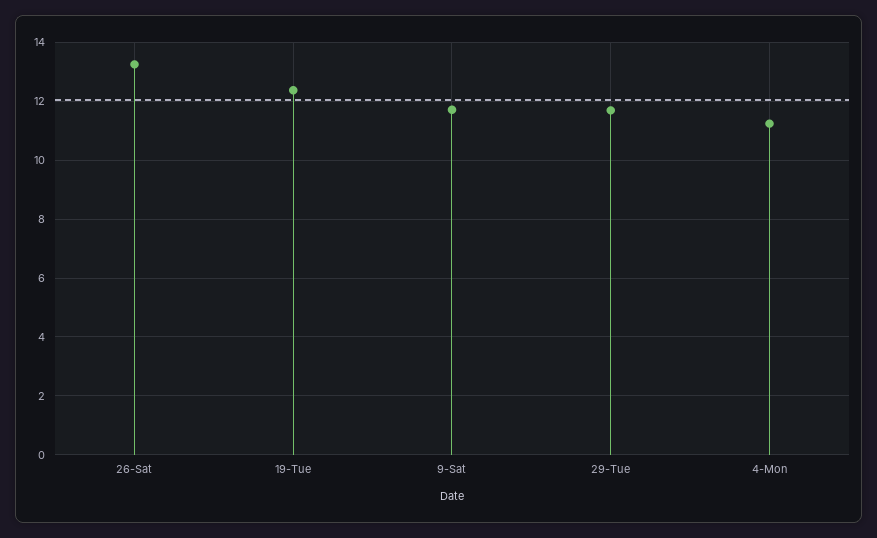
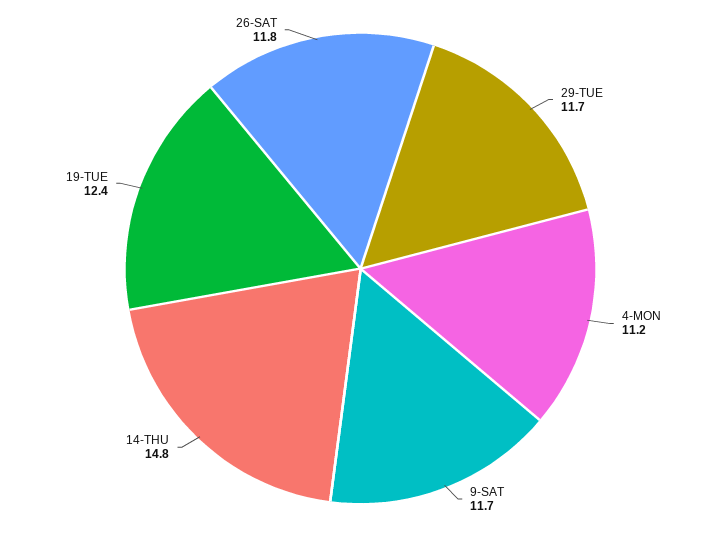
  {
-   "26-Sat": 13.25,
+   "26-Sat": 11.8,
    "19-Tue": 12.4,
    "9-Sat": 11.7,
    "29-Tue": 11.7,
-   "4-Mon": 11.2
+   "4-Mon": 11.2,
+   "14-THU": 14.8
  }

